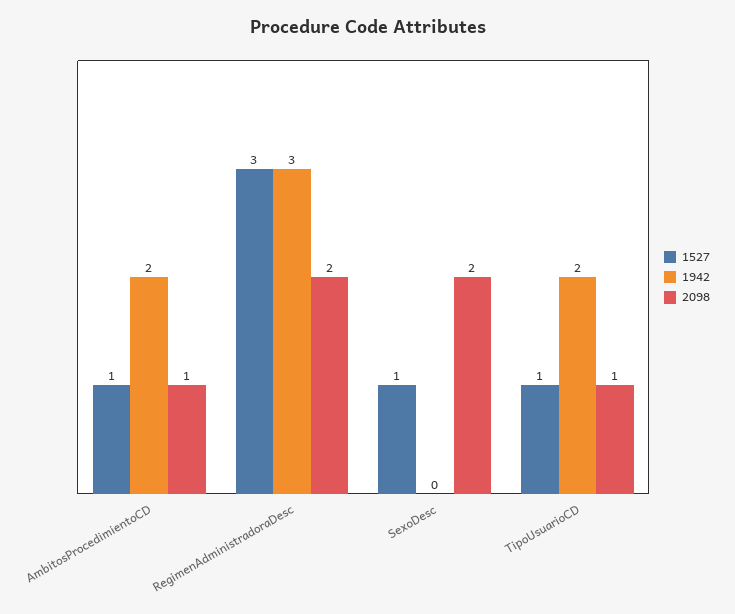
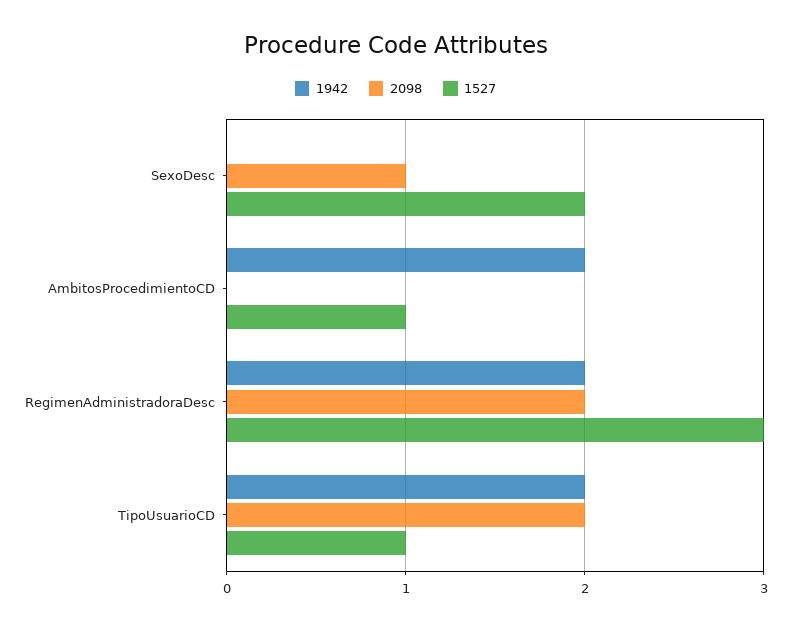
  {
    "1527": {
      "AmbitosProcedimientoCD": 1,
      "RegimenAdministradoraDesc": 3,
-     "SexoDesc": 1,
+     "SexoDesc": 2,
      "TipoUsuarioCD": 1
    },
    "1942": {
      "AmbitosProcedimientoCD": 2,
-     "RegimenAdministradoraDesc": 3,
+     "RegimenAdministradoraDesc": 2,
      "SexoDesc": 0,
      "TipoUsuarioCD": 2
    },
    "2098": {
-     "AmbitosProcedimientoCD": 1,
+     "AmbitosProcedimientoCD": 0,
      "RegimenAdministradoraDesc": 2,
-     "SexoDesc": 2,
+     "SexoDesc": 1,
-     "TipoUsuarioCD": 1
+     "TipoUsuarioCD": 2
    }
  }

